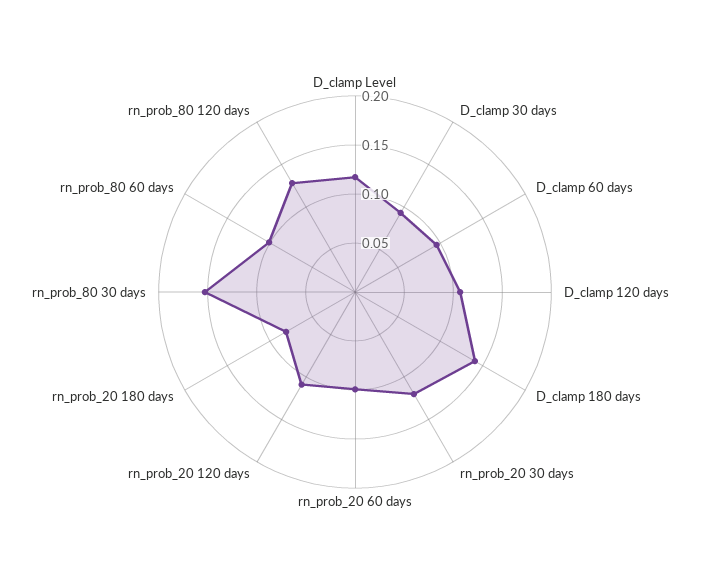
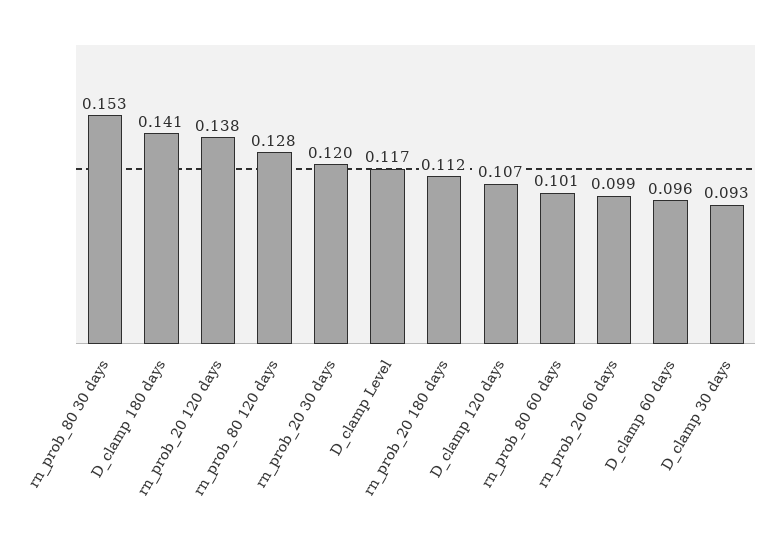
  {
    "D_clamp Level": 0.117,
    "D_clamp 30 days": 0.093,
    "D_clamp 60 days": 0.096,
    "D_clamp 120 days": 0.107,
    "D_clamp 180 days": 0.141,
    "rn_prob_20 30 days": 0.12,
    "rn_prob_20 60 days": 0.099,
-   "rn_prob_20 120 days": 0.11,
+   "rn_prob_20 120 days": 0.138,
-   "rn_prob_20 180 days": 0.08,
+   "rn_prob_20 180 days": 0.112,
    "rn_prob_80 30 days": 0.153,
    "rn_prob_80 60 days": 0.101,
    "rn_prob_80 120 days": 0.128
  }

